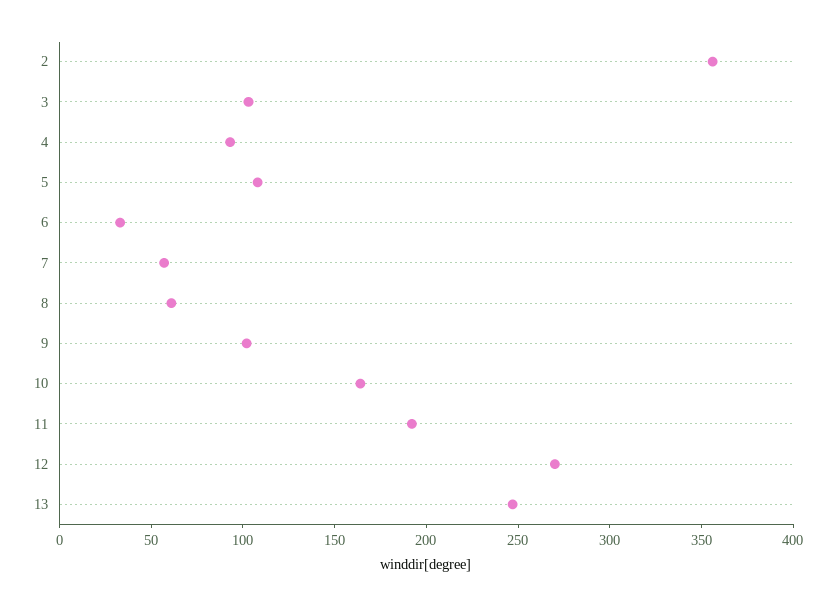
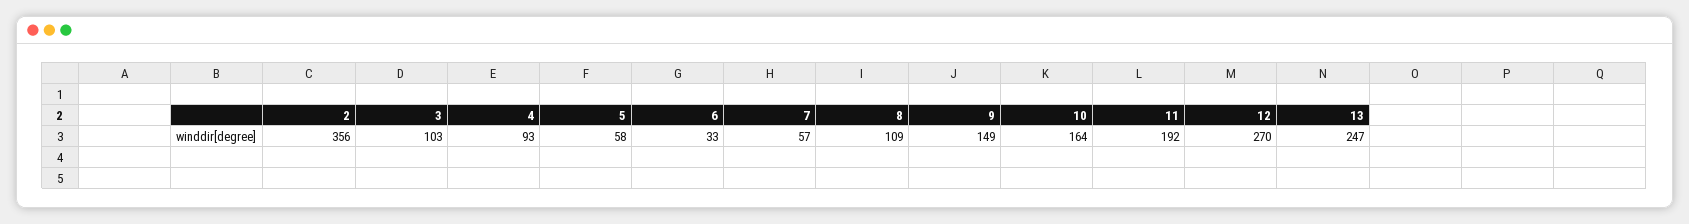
  {
    "2": 356,
    "3": 103,
    "4": 93,
-   "5": 110,
+   "5": 58,
    "6": 33,
    "7": 57,
-   "8": 60,
+   "8": 109,
-   "9": 100,
+   "9": 149,
    "10": 164,
    "11": 192,
    "12": 270,
    "13": 247
  }

